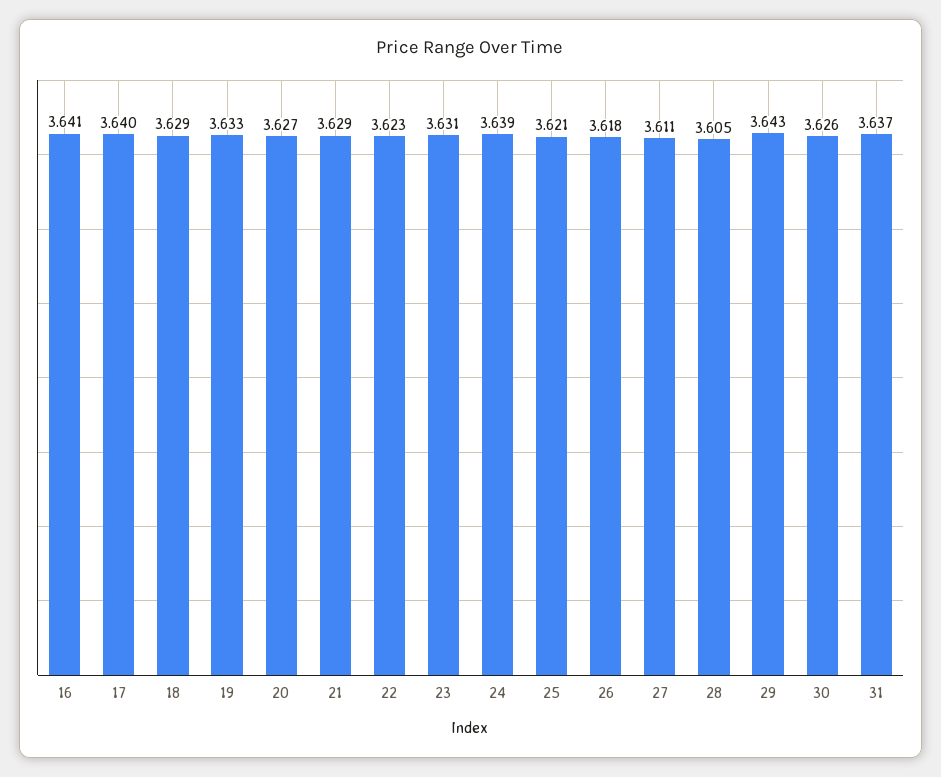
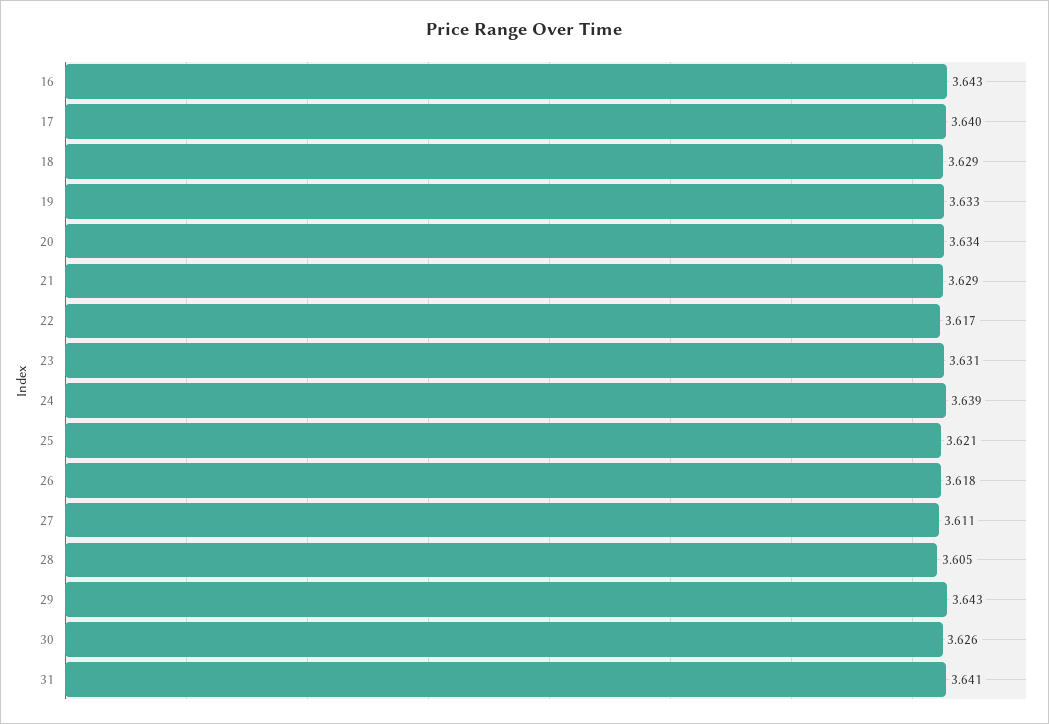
  {
-   "16": 3.641,
+   "16": 3.643,
    "17": 3.64,
    "18": 3.629,
    "19": 3.633,
-   "20": 3.627,
+   "20": 3.634,
    "21": 3.629,
-   "22": 3.623,
+   "22": 3.617,
    "23": 3.631,
    "24": 3.639,
    "25": 3.621,
    "26": 3.618,
    "27": 3.611,
    "28": 3.605,
    "29": 3.643,
    "30": 3.626,
-   "31": 3.637
+   "31": 3.641
  }

